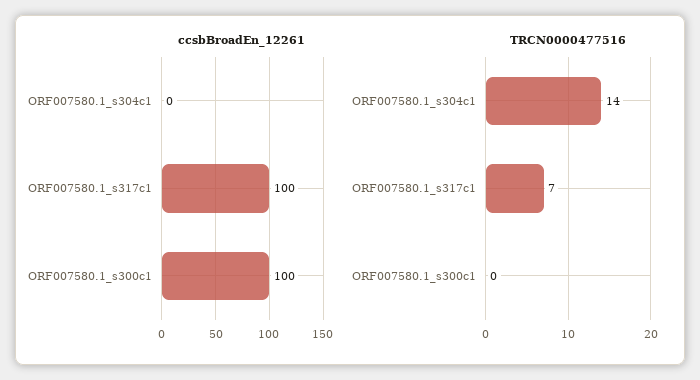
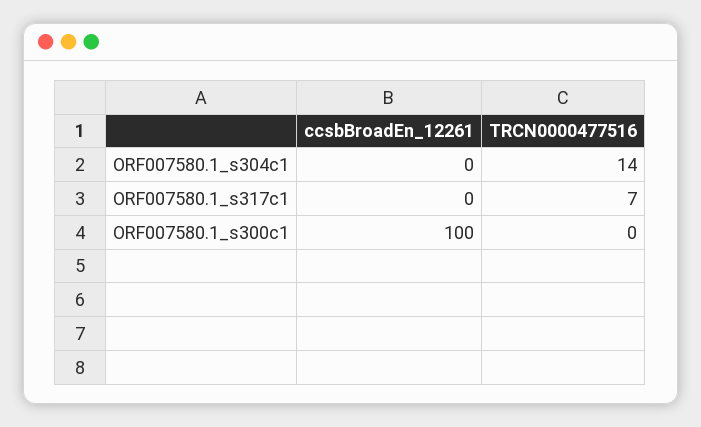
  {
    "ccsbBroadEn_12261": {
      "ORF007580.1_s304c1": 0,
-     "ORF007580.1_s317c1": 100,
+     "ORF007580.1_s317c1": 0,
      "ORF007580.1_s300c1": 100
    },
    "TRCN0000477516": {
      "ORF007580.1_s304c1": 14,
      "ORF007580.1_s317c1": 7,
      "ORF007580.1_s300c1": 0
    }
  }

